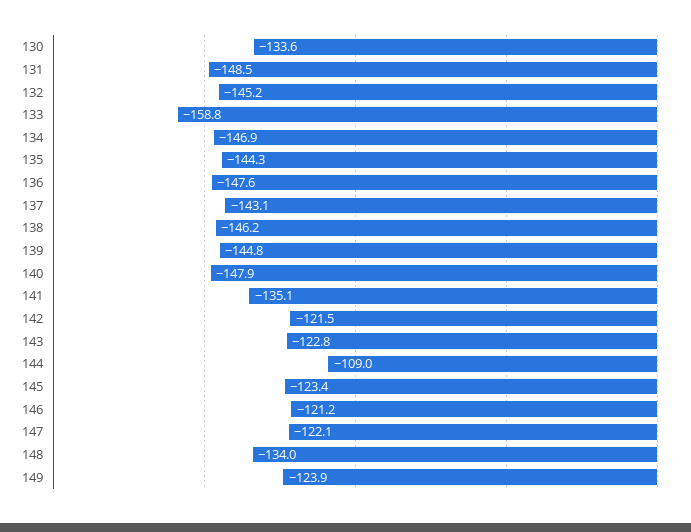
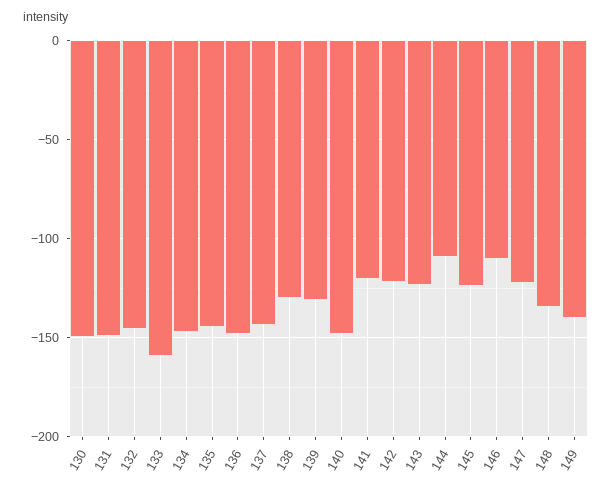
  {
-   "130": -133.6,
+   "130": -150,
    "131": -148.5,
    "132": -145.2,
    "133": -158.8,
    "134": -146.9,
    "135": -144.3,
    "136": -147.6,
    "137": -143.1,
-   "138": -146.2,
+   "138": -130,
-   "139": -144.8,
+   "139": -130,
    "140": -147.9,
-   "141": -135.1,
+   "141": -120,
    "142": -121.5,
    "143": -122.8,
    "144": -109,
    "145": -123.4,
-   "146": -121.2,
+   "146": -110,
    "147": -122.1,
    "148": -134,
-   "149": -123.9
+   "149": -140
  }

